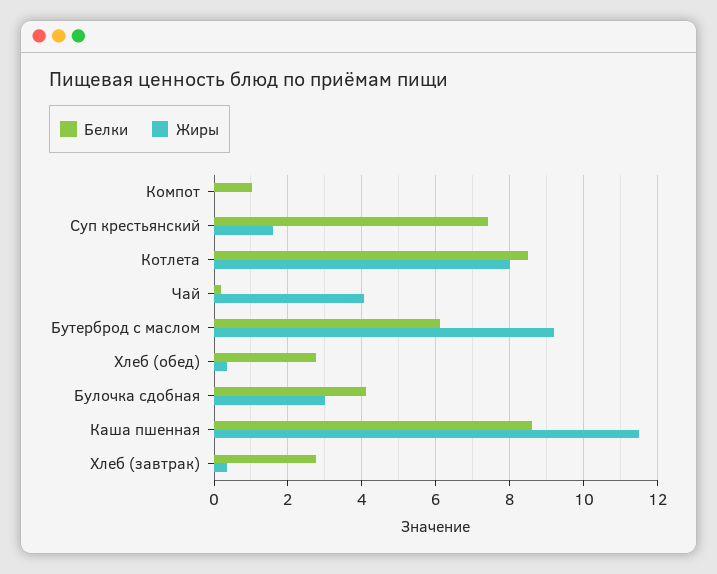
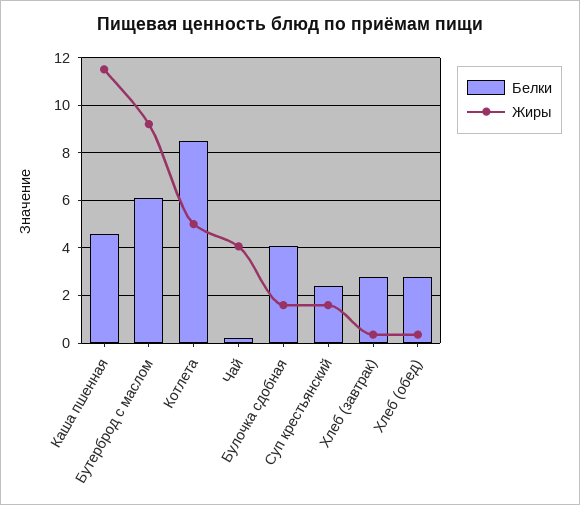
  {
    "Белки": {
-     "Компот": 1,
-     "Суп крестьянский": 7.4,
+     "Суп крестьянский": 2.5,
      "Котлета": 8.6,
      "Чай": 0.2,
      "Бутерброд с маслом": 6.2,
      "Хлеб (обед)": 2.8,
      "Булочка сдобная": 4.2,
-     "Каша пшенная": 8.6,
+     "Каша пшенная": 4.5,
      "Хлеб (завтрак)": 2.8
    },
    "Жиры": {
-     "Компот": 0,
      "Суп крестьянский": 1.6,
-     "Котлета": 8,
+     "Котлета": 5,
      "Чай": 4,
      "Бутерброд с маслом": 9.2,
      "Хлеб (обед)": 0.4,
-     "Булочка сдобная": 3,
+     "Булочка сдобная": 1.5,
      "Каша пшенная": 11.6,
      "Хлеб (завтрак)": 0.4
    }
  }

